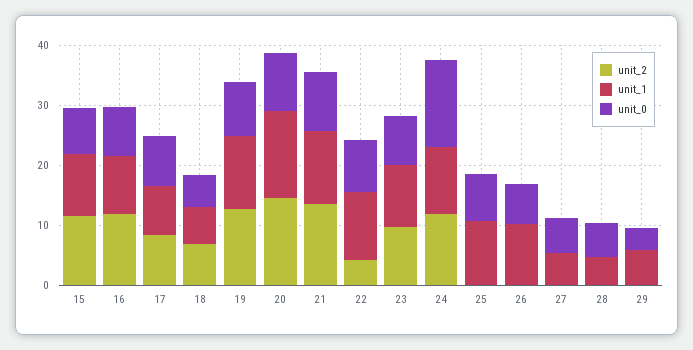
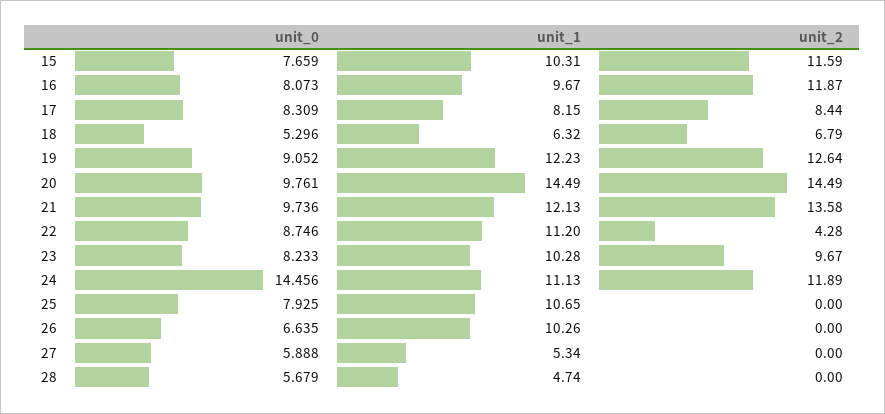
  {
    "unit_2": {
      "15": 11.59,
      "16": 11.87,
      "17": 8.44,
      "18": 6.79,
      "19": 12.64,
      "20": 14.49,
      "21": 13.58,
      "22": 4.28,
      "23": 9.67,
      "24": 11.89,
      "25": 0,
      "26": 0,
      "27": 0,
-     "28": 0,
+     "28": 0
-     "29": 0
    },
    "unit_1": {
      "15": 10.31,
      "16": 9.67,
      "17": 8.15,
      "18": 6.32,
      "19": 12.23,
      "20": 14.49,
      "21": 12.13,
      "22": 11.2,
      "23": 10.28,
      "24": 11.13,
      "25": 10.65,
      "26": 10.26,
      "27": 5.34,
-     "28": 4.74,
+     "28": 4.74
-     "29": 6
    },
    "unit_0": {
      "15": 7.659,
      "16": 8.073,
      "17": 8.309,
      "18": 5.296,
      "19": 9.052,
      "20": 9.761,
      "21": 9.736,
      "22": 8.746,
      "23": 8.233,
      "24": 14.456,
      "25": 7.925,
      "26": 6.635,
      "27": 5.888,
-     "28": 5.679,
+     "28": 5.679
-     "29": 4
    }
  }

